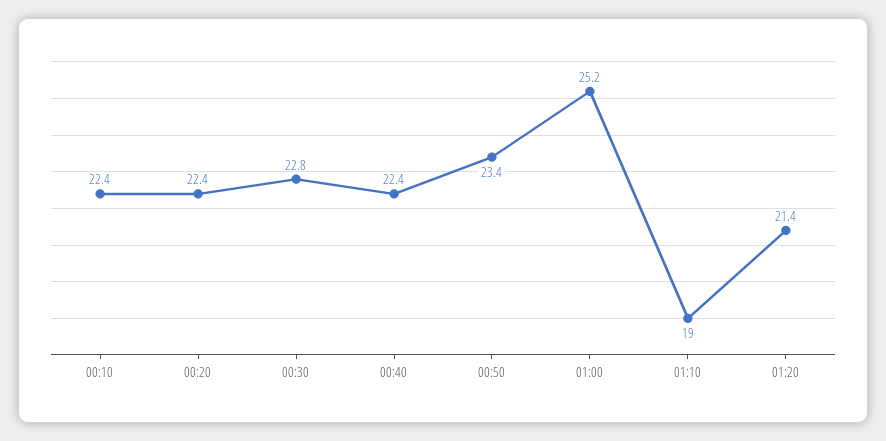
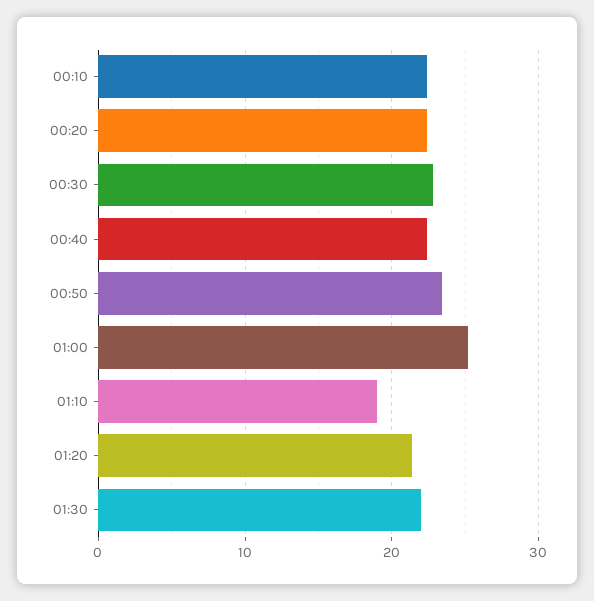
  {
    "00:10": 22.4,
    "00:20": 22.4,
    "00:30": 22.8,
    "00:40": 22.4,
    "00:50": 23.4,
    "01:00": 25.2,
    "01:10": 19,
-   "01:20": 21.4
+   "01:20": 21.4,
+   "01:30": 22
  }

